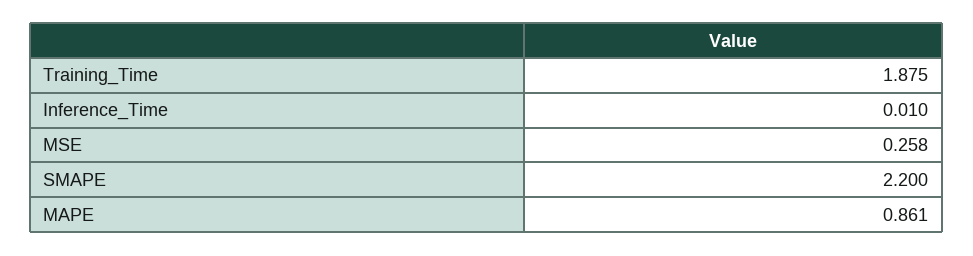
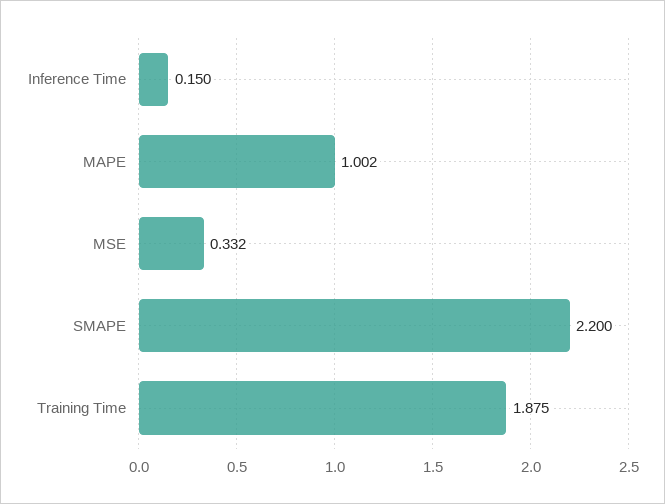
  {
    "Training_Time": 1.875,
-   "Inference_Time": 0.01,
+   "Inference_Time": 0.15,
-   "MSE": 0.258,
+   "MSE": 0.332,
    "SMAPE": 2.2,
-   "MAPE": 0.861
+   "MAPE": 1.002
  }

